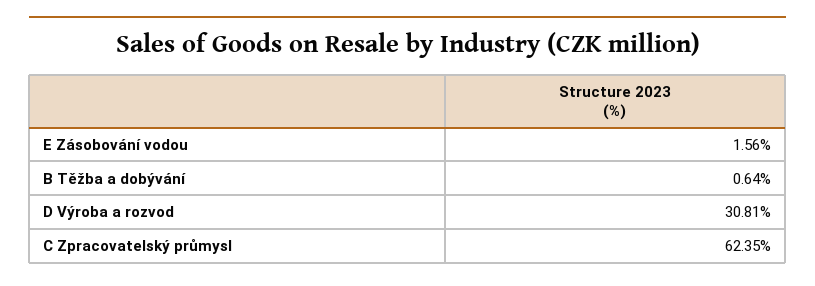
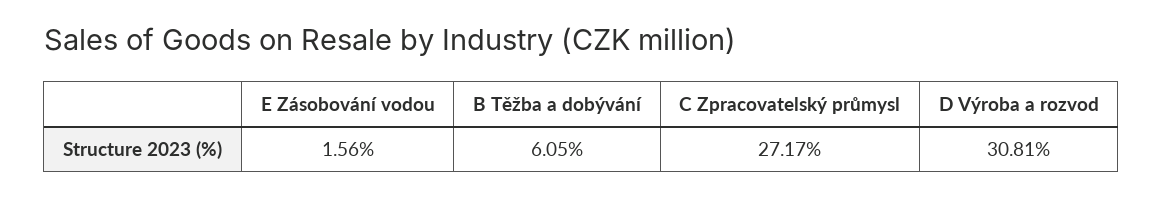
  {
    "E Zásobování vodou": 1.56,
-   "B Těžba a dobývání": 0.64,
+   "B Těžba a dobývání": 6.05,
    "D Výroba a rozvod": 30.81,
-   "C Zpracovatelský průmysl": 62.35
+   "C Zpracovatelský průmysl": 27.17
  }

